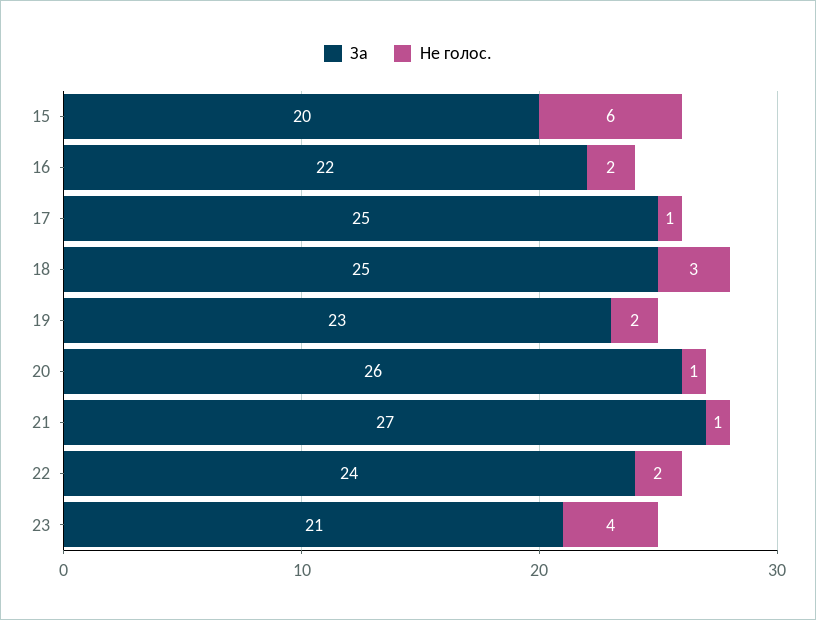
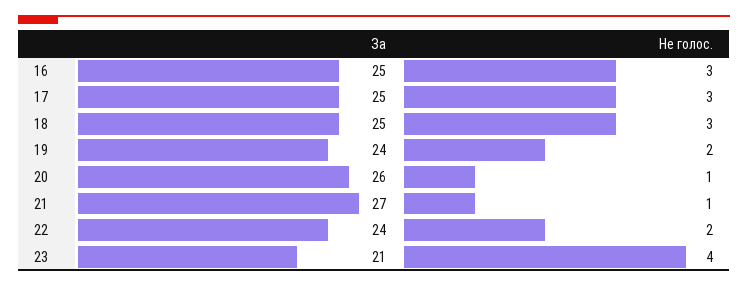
  {
    "За": {
-     "15": 20,
-     "16": 22,
+     "16": 25,
      "17": 25,
      "18": 25,
-     "19": 23,
+     "19": 24,
      "20": 26,
      "21": 27,
      "22": 24,
      "23": 21
    },
    "Не голос.": {
-     "15": 6,
-     "16": 2,
+     "16": 3,
-     "17": 1,
+     "17": 3,
      "18": 3,
      "19": 2,
      "20": 1,
      "21": 1,
      "22": 2,
      "23": 4
    }
  }

